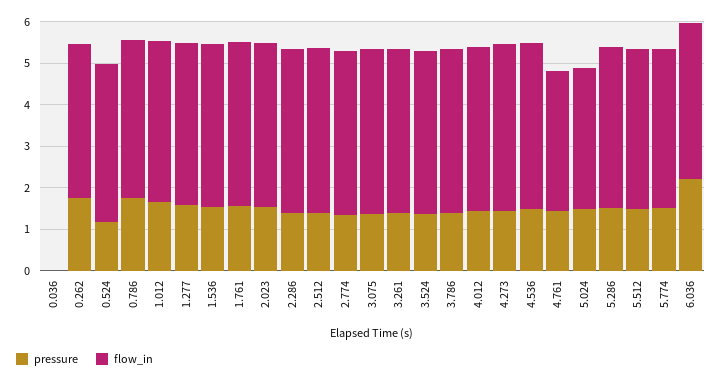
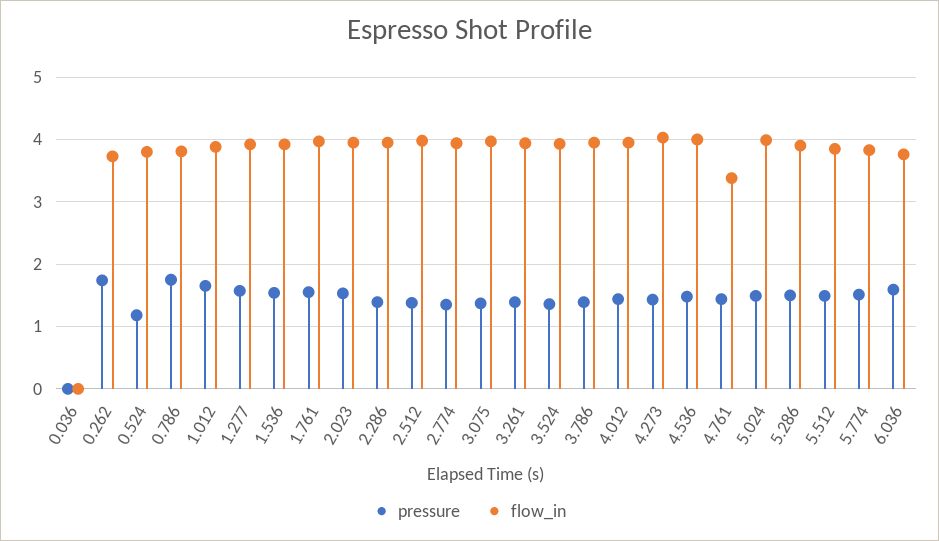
  {
    "pressure": {
      "0.036": 0,
      "0.262": 1.7,
      "0.524": 1.2,
      "0.786": 1.8,
      "1.012": 1.7,
      "1.277": 1.6,
      "1.536": 1.5,
      "1.761": 1.6,
      "2.023": 1.5,
      "2.286": 1.4,
      "2.512": 1.4,
      "2.774": 1.4,
      "3.075": 1.4,
      "3.261": 1.4,
      "3.524": 1.4,
      "3.786": 1.4,
      "4.012": 1.4,
      "4.273": 1.4,
      "4.536": 1.5,
      "4.761": 1.4,
      "5.024": 1.5,
      "5.286": 1.5,
      "5.512": 1.5,
      "5.774": 1.5,
-     "6.036": 2.2
+     "6.036": 1.6
    },
    "flow_in": {
      "0.036": 0,
      "0.262": 3.7,
      "0.524": 3.8,
      "0.786": 3.8,
      "1.012": 3.9,
      "1.277": 3.9,
      "1.536": 3.9,
      "1.761": 4,
      "2.023": 4,
      "2.286": 4,
      "2.512": 4,
      "2.774": 3.9,
      "3.075": 4,
      "3.261": 3.9,
      "3.524": 3.9,
      "3.786": 4,
      "4.012": 4,
      "4.273": 4,
      "4.536": 4,
      "4.761": 3.4,
-     "5.024": 3.4,
+     "5.024": 4,
      "5.286": 3.9,
      "5.512": 3.9,
      "5.774": 3.8,
      "6.036": 3.8
    }
  }

